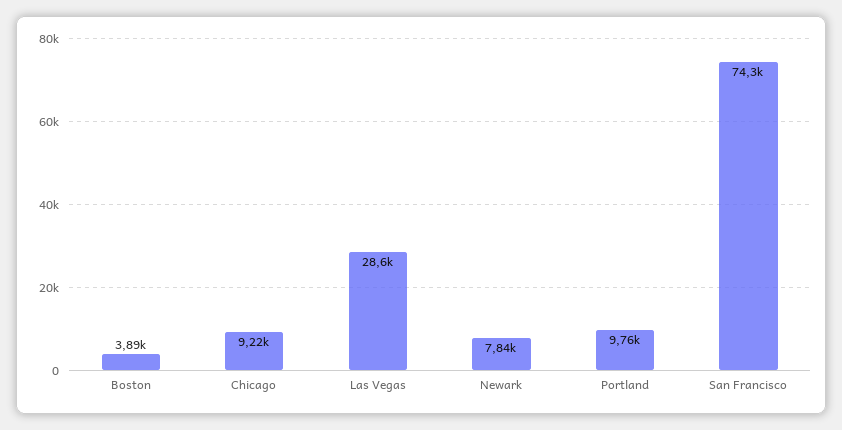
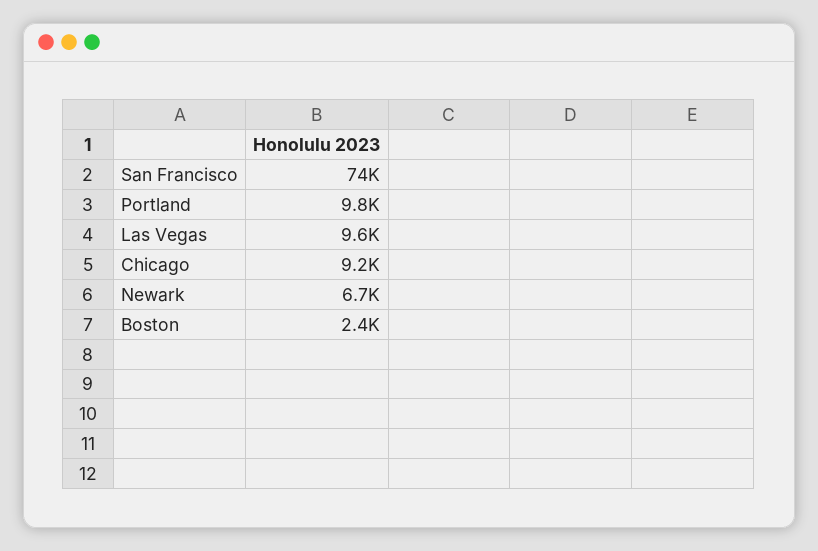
  {
-   "Boston": 3890,
+   "Boston": 2400,
    "Chicago": 9220,
-   "Las Vegas": 28600,
+   "Las Vegas": 9600,
-   "Newark": 7840,
+   "Newark": 6700,
    "Portland": 9760,
    "San Francisco": 74300
  }

